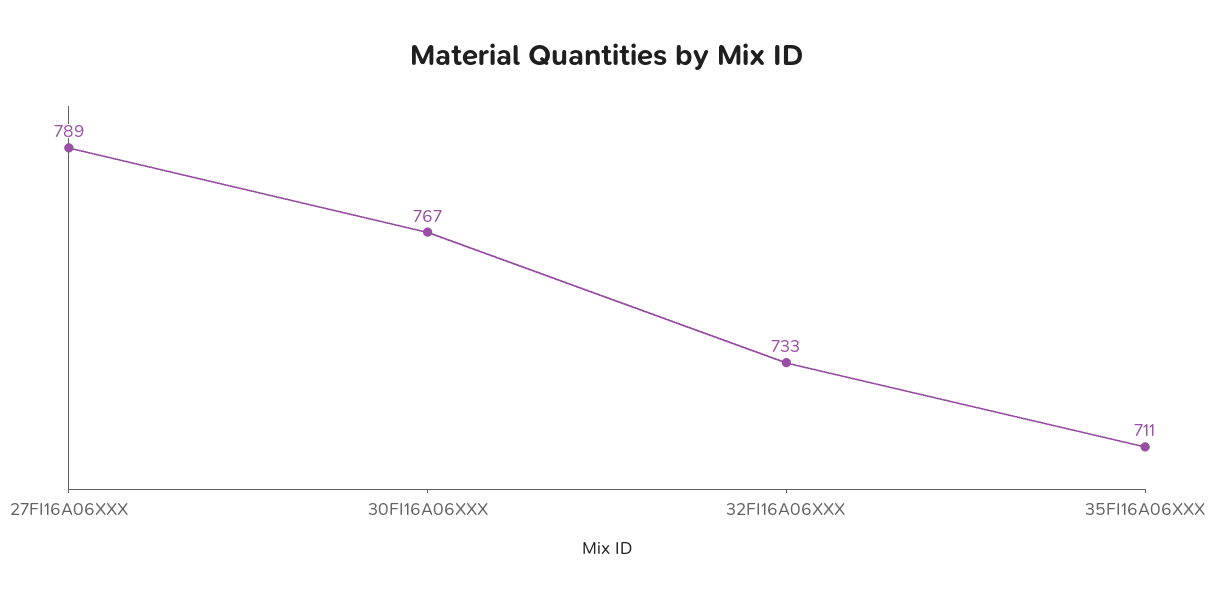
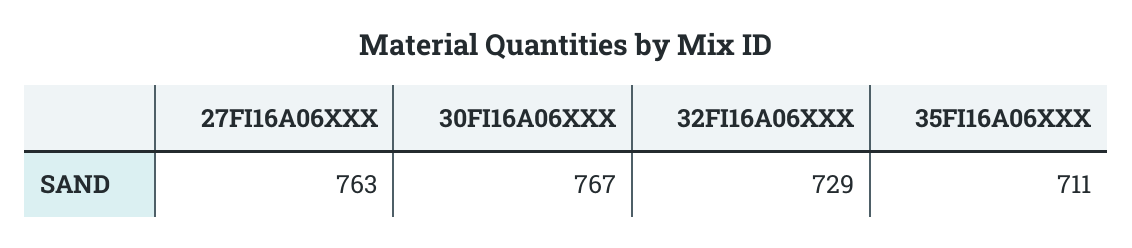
  {
-   "27FI16A06XXX": 789,
+   "27FI16A06XXX": 763,
    "30FI16A06XXX": 767,
-   "32FI16A06XXX": 733,
+   "32FI16A06XXX": 729,
    "35FI16A06XXX": 711
  }

